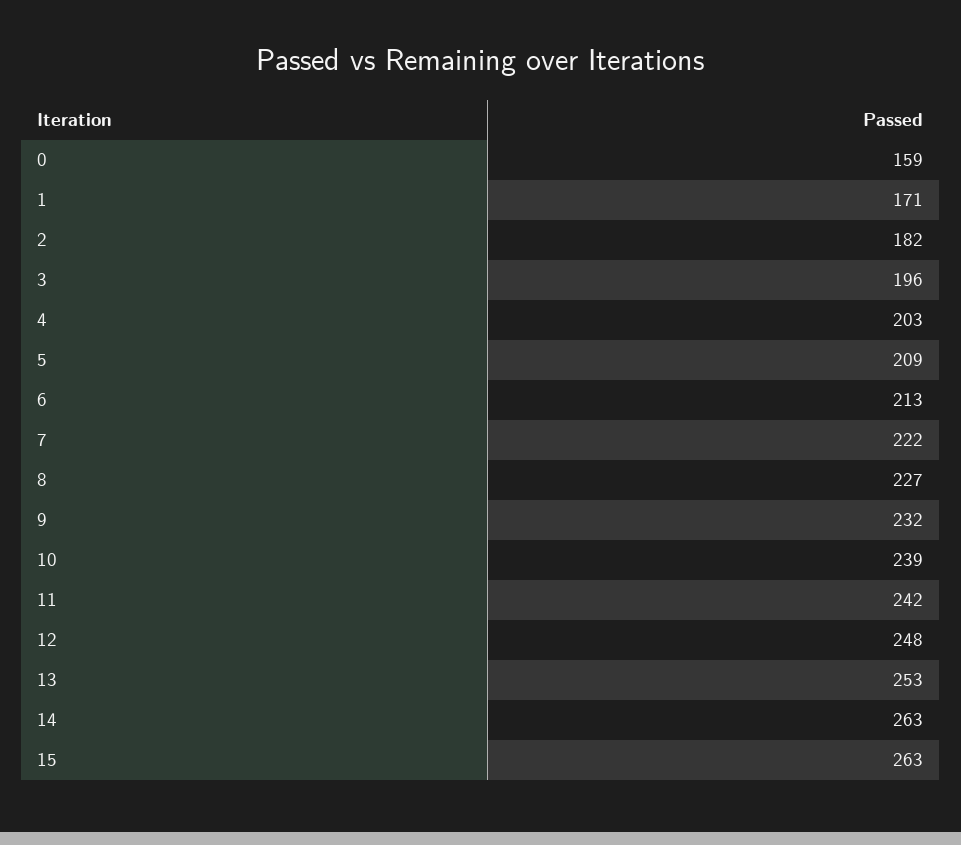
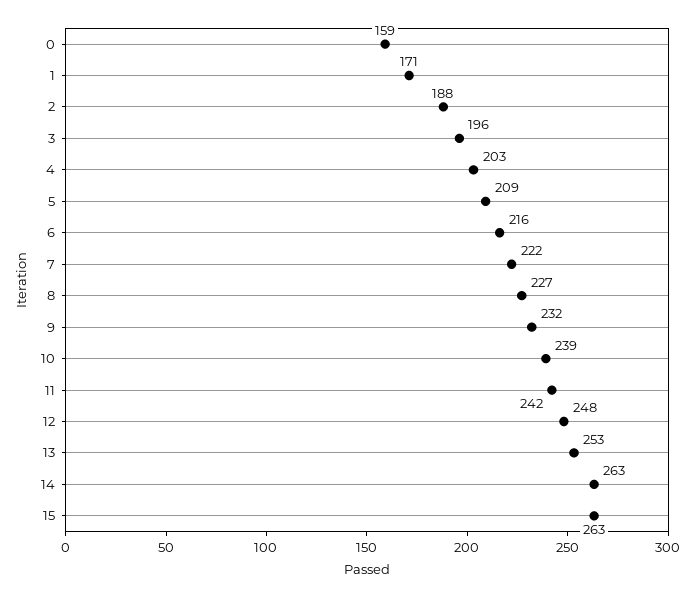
  {
    "0": 159,
    "1": 171,
-   "2": 182,
+   "2": 188,
    "3": 196,
    "4": 203,
    "5": 209,
-   "6": 213,
+   "6": 216,
    "7": 222,
    "8": 227,
    "9": 232,
    "10": 239,
    "11": 242,
    "12": 248,
    "13": 253,
    "14": 263,
    "15": 263
  }

